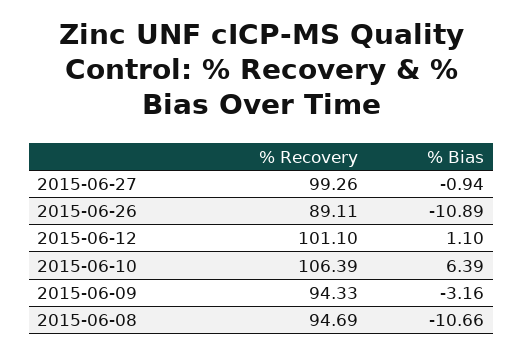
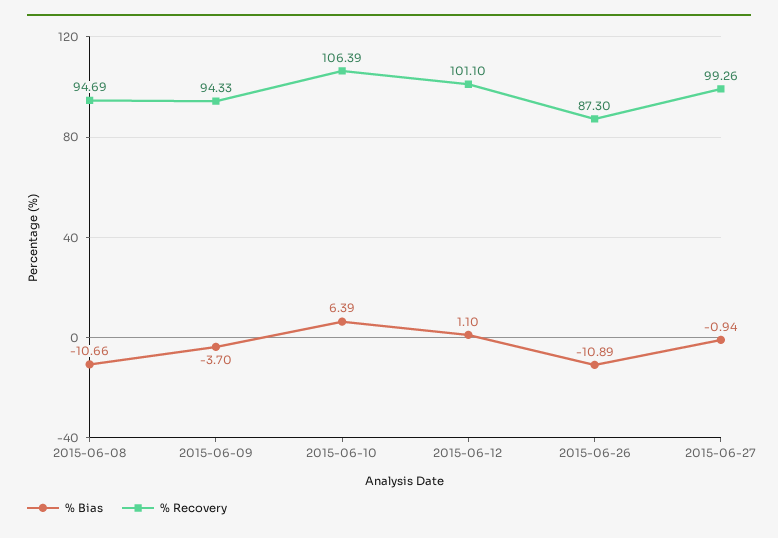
  {
    "% Recovery": {
      "2015-06-27": 99.26,
-     "2015-06-26": 89.11,
+     "2015-06-26": 87.3,
      "2015-06-12": 101.1,
      "2015-06-10": 106.39,
      "2015-06-09": 94.33,
      "2015-06-08": 94.69
    },
    "% Bias": {
      "2015-06-27": -0.94,
      "2015-06-26": -10.89,
      "2015-06-12": 1.1,
      "2015-06-10": 6.39,
-     "2015-06-09": -3.16,
+     "2015-06-09": -3.7,
      "2015-06-08": -10.66
    }
  }

